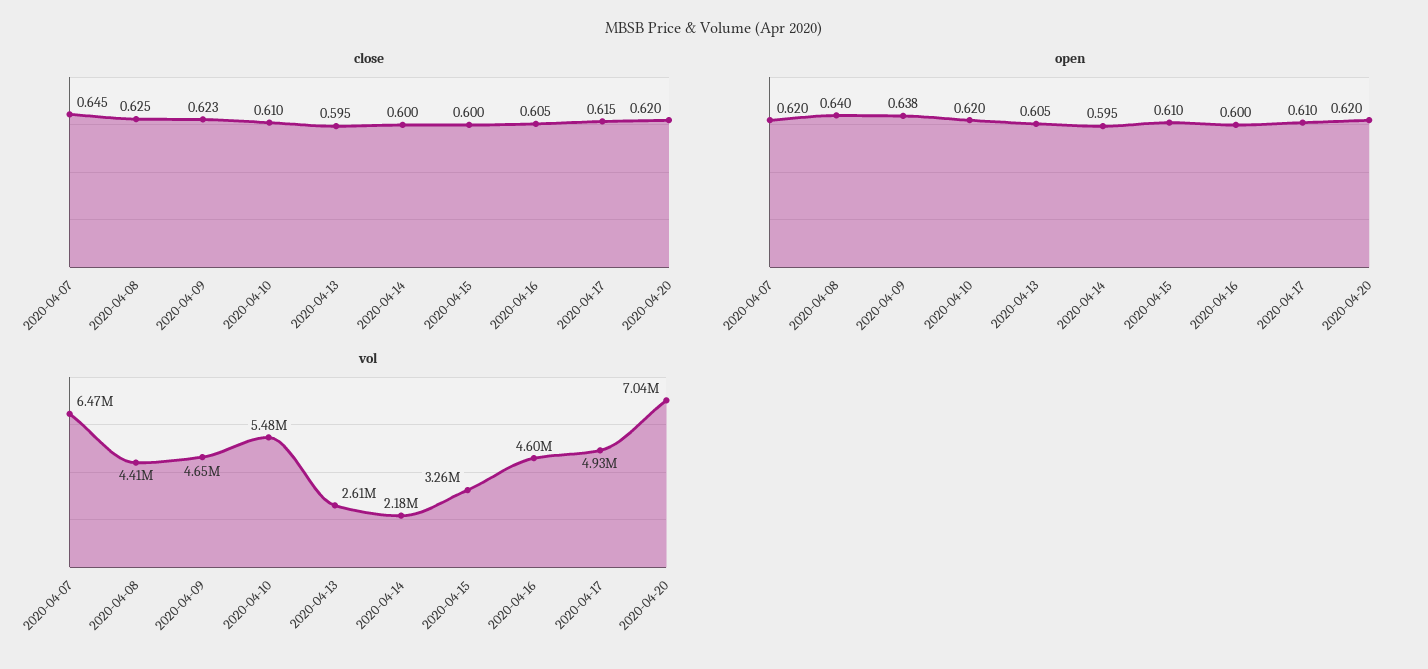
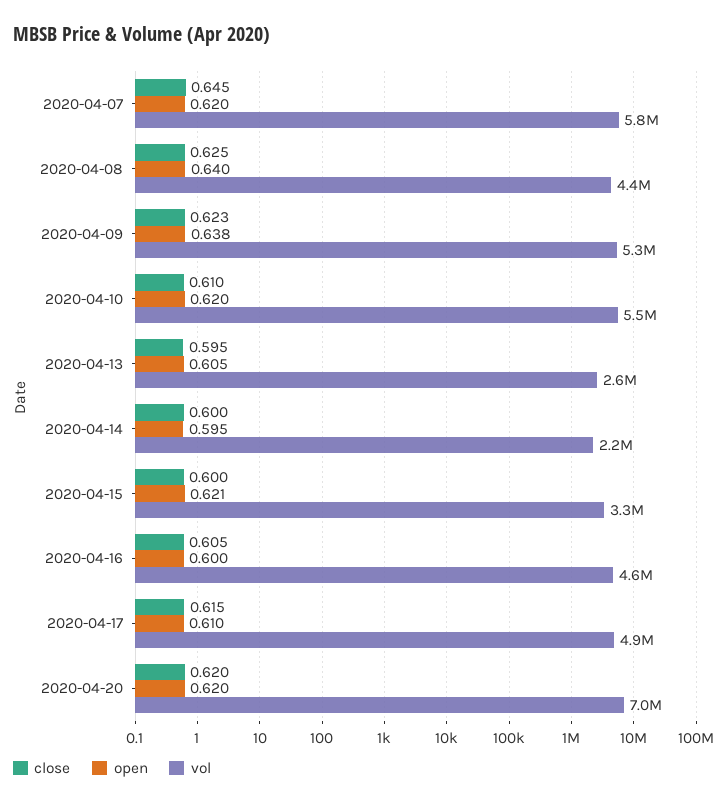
  {
    "close": {
      "2020-04-07": 0.645,
      "2020-04-08": 0.625,
      "2020-04-09": 0.623,
      "2020-04-10": 0.61,
      "2020-04-13": 0.595,
      "2020-04-14": 0.6,
      "2020-04-15": 0.6,
      "2020-04-16": 0.605,
      "2020-04-17": 0.615,
      "2020-04-20": 0.62
    },
    "open": {
      "2020-04-07": 0.62,
      "2020-04-08": 0.64,
      "2020-04-09": 0.638,
      "2020-04-10": 0.62,
      "2020-04-13": 0.605,
      "2020-04-14": 0.595,
-     "2020-04-15": 0.61,
+     "2020-04-15": 0.621,
      "2020-04-16": 0.6,
      "2020-04-17": 0.61,
      "2020-04-20": 0.62
    },
    "vol": {
-     "2020-04-07": 6470000,
+     "2020-04-07": 5800000,
      "2020-04-08": 4410000,
-     "2020-04-09": 4650000,
+     "2020-04-09": 5300000,
      "2020-04-10": 5480000,
      "2020-04-13": 2610000,
      "2020-04-14": 2180000,
      "2020-04-15": 3260000,
      "2020-04-16": 4600000,
      "2020-04-17": 4930000,
      "2020-04-20": 7040000
    }
  }

